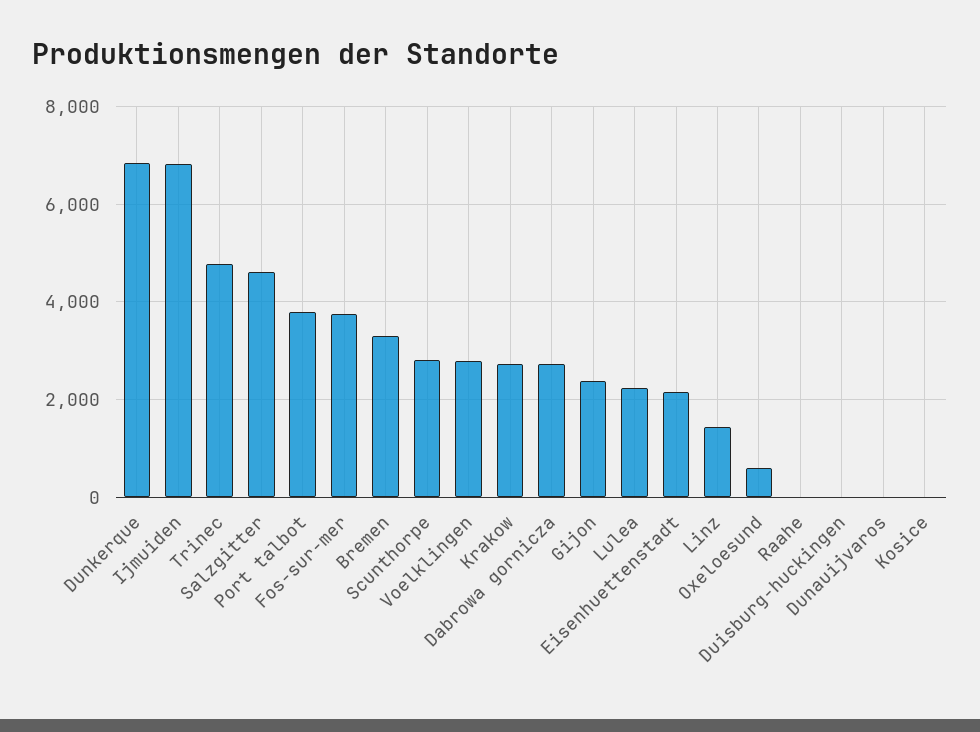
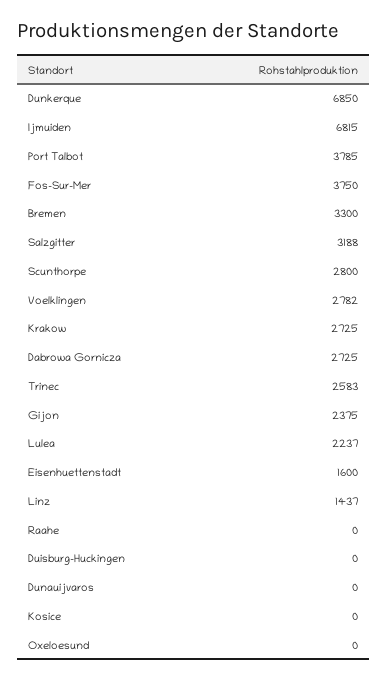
  {
    "Dunkerque": 6850,
    "Ijmuiden": 6815,
-   "Trinec": 4800,
+   "Trinec": 2583,
-   "Salzgitter": 4600,
+   "Salzgitter": 3188,
    "Port talbot": 3785,
    "Fos-sur-mer": 3750,
    "Bremen": 3300,
    "Scunthorpe": 2800,
    "Voelklingen": 2782,
    "Krakow": 2725,
    "Dabrowa gornicza": 2725,
    "Gijon": 2375,
    "Lulea": 2237,
-   "Eisenhuettenstadt": 2200,
+   "Eisenhuettenstadt": 1600,
    "Linz": 1437,
-   "Oxeloesund": 600,
+   "Oxeloesund": 0,
    "Raahe": 0,
    "Duisburg-huckingen": 0,
    "Dunauijvaros": 0,
    "Kosice": 0
  }

